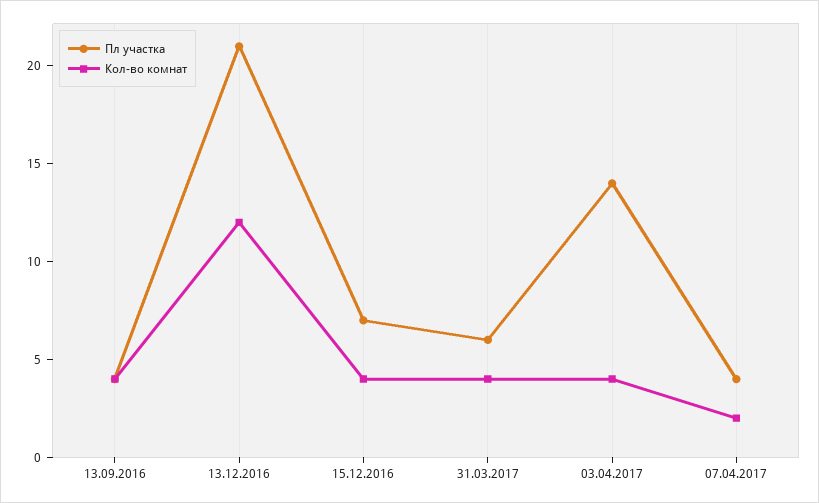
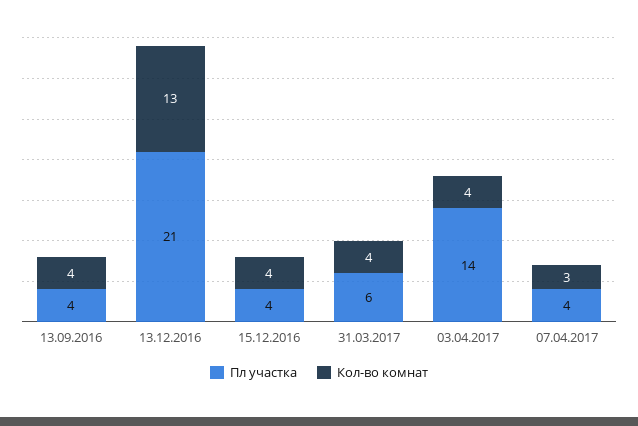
  {
    "Пл участка": {
      "13.09.2016": 4,
      "13.12.2016": 21,
-     "15.12.2016": 7,
+     "15.12.2016": 4,
      "31.03.2017": 6,
      "03.04.2017": 14,
      "07.04.2017": 4
    },
    "Кол-во комнат": {
      "13.09.2016": 4,
-     "13.12.2016": 12,
+     "13.12.2016": 13,
      "15.12.2016": 4,
      "31.03.2017": 4,
      "03.04.2017": 4,
-     "07.04.2017": 2
+     "07.04.2017": 3
    }
  }

